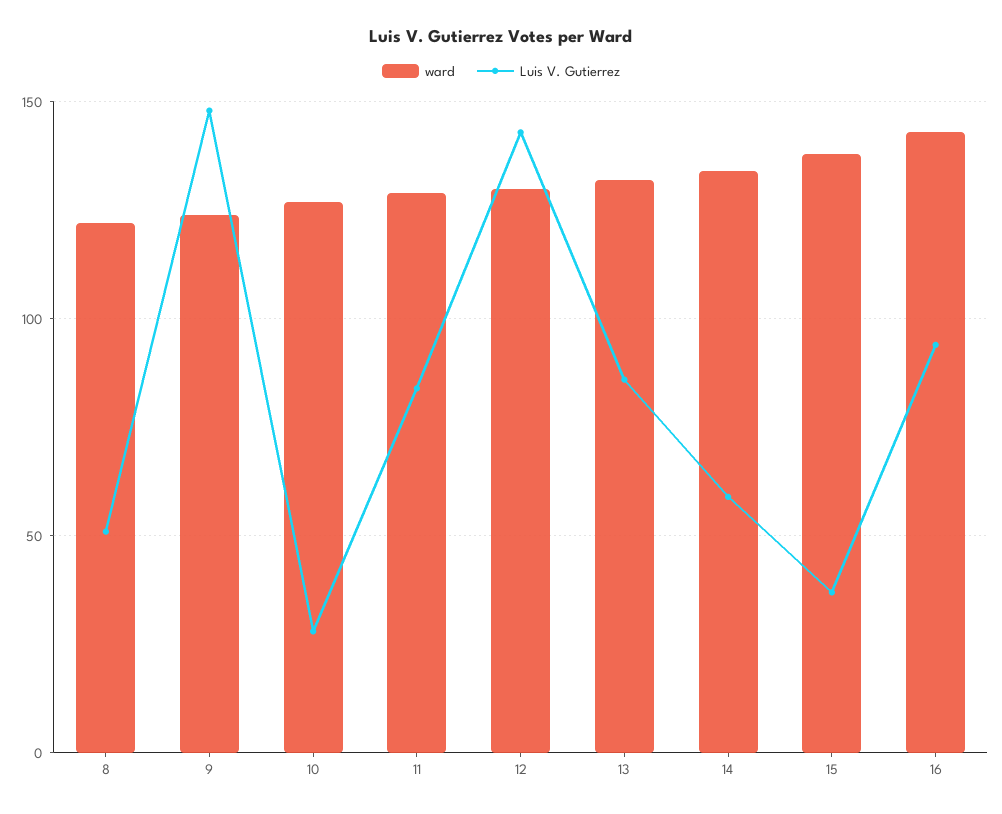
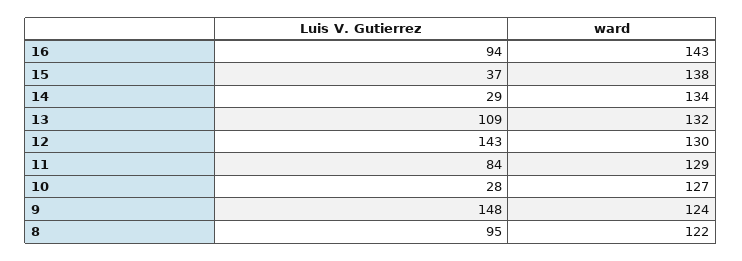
  {
    "ward": {
      "8": 122,
      "9": 124,
      "10": 127,
      "11": 129,
      "12": 130,
      "13": 132,
      "14": 134,
      "15": 138,
      "16": 143
    },
    "Luis V. Gutierrez": {
-     "8": 50,
+     "8": 95,
      "9": 148,
      "10": 28,
      "11": 84,
      "12": 143,
-     "13": 85,
+     "13": 109,
-     "14": 60,
+     "14": 29,
      "15": 37,
      "16": 94
    }
  }

